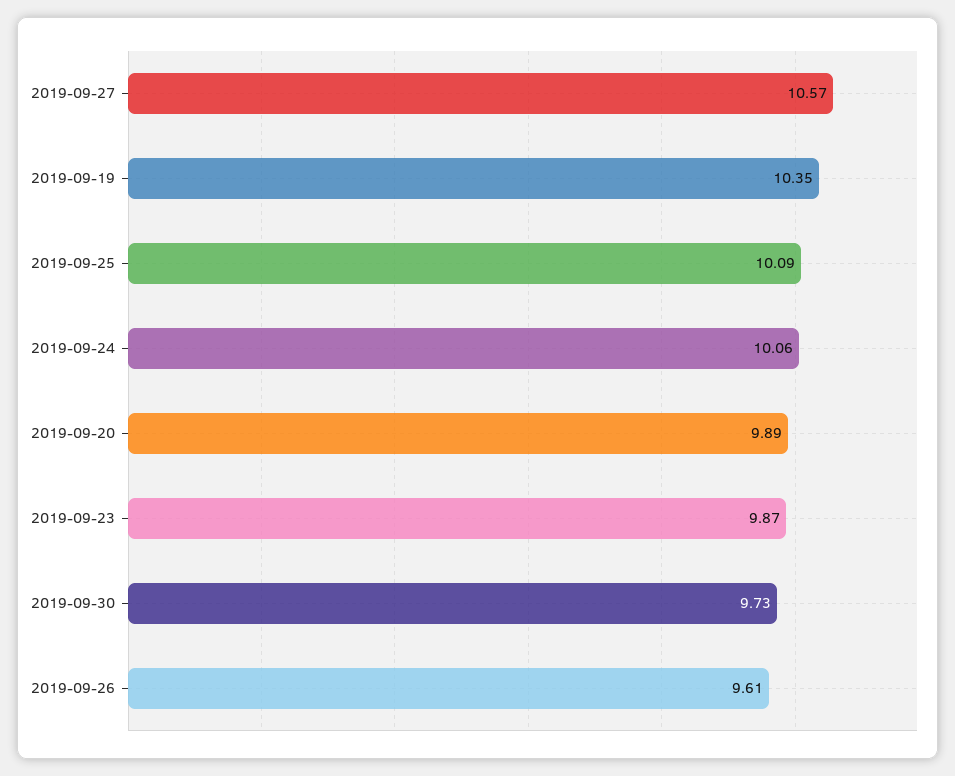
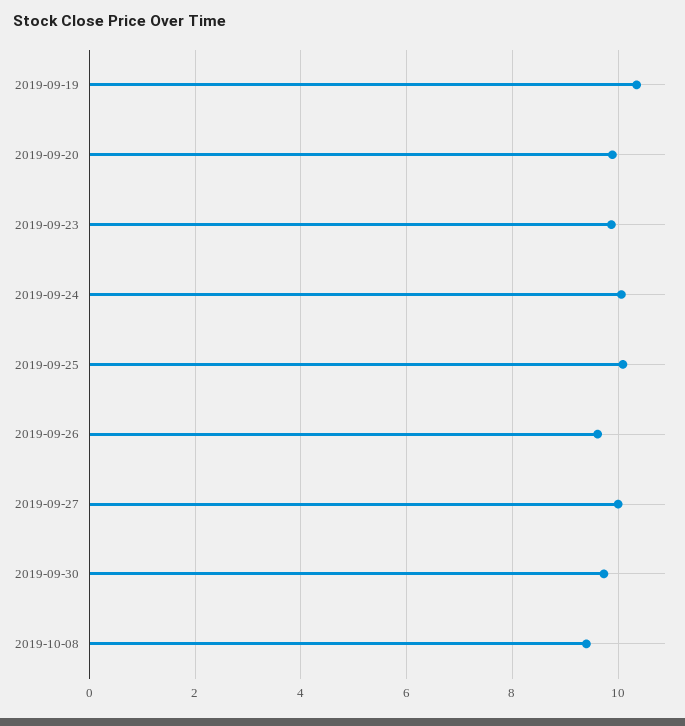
  {
-   "2019-09-27": 10.57,
+   "2019-09-27": 10,
    "2019-09-19": 10.35,
    "2019-09-25": 10.09,
    "2019-09-24": 10.06,
    "2019-09-20": 9.89,
    "2019-09-23": 9.87,
    "2019-09-30": 9.73,
-   "2019-09-26": 9.61
+   "2019-09-26": 9.61,
+   "2019-10-08": 9.4
  }

